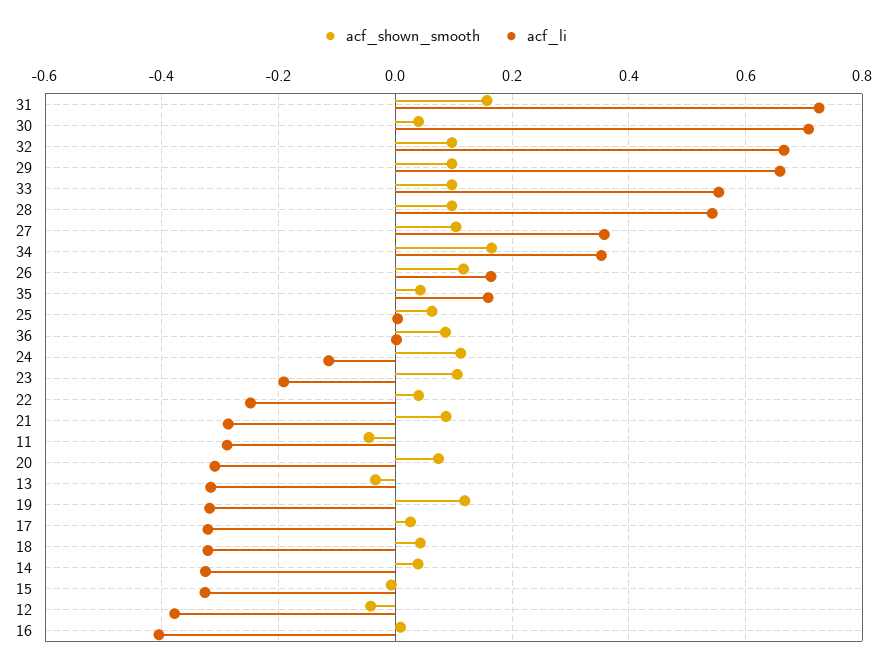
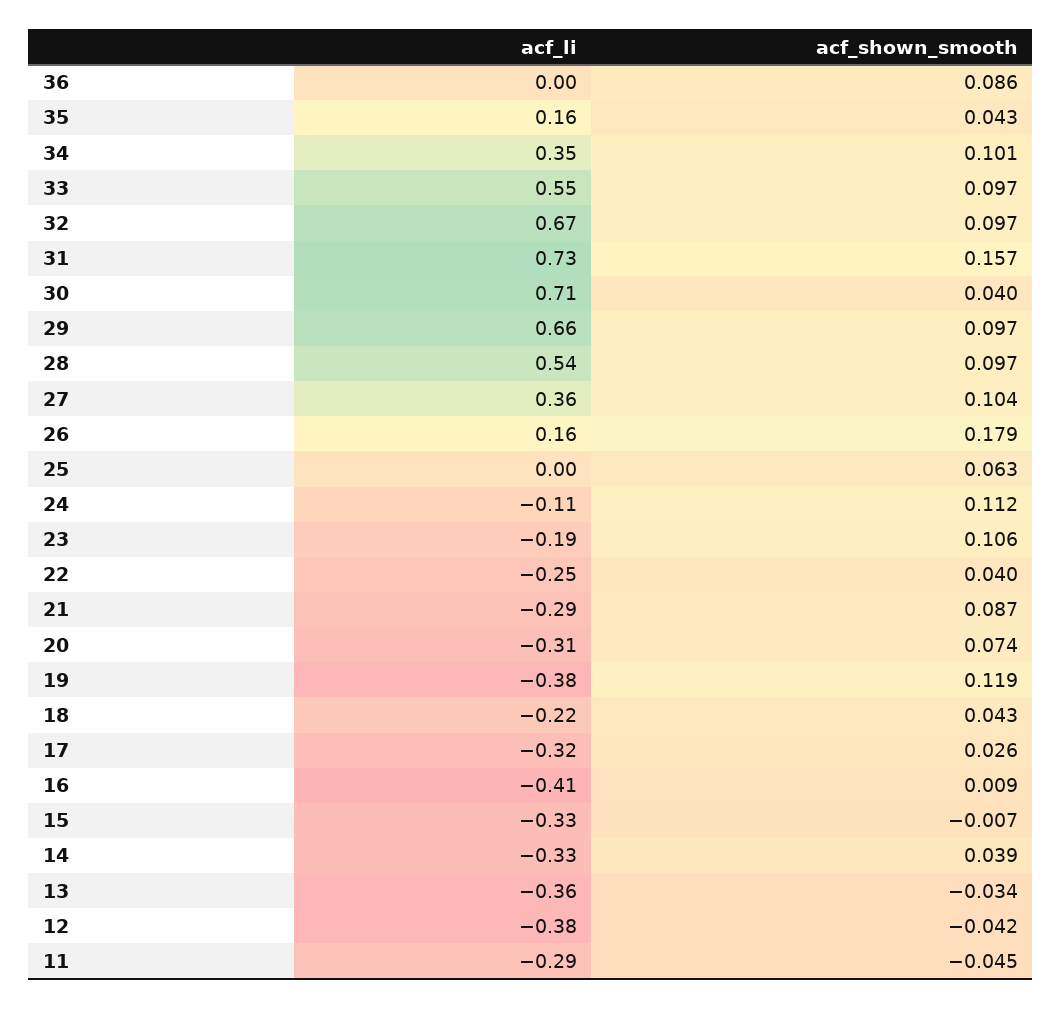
  {
    "acf_shown_smooth": {
      "31": 0.157,
      "30": 0.04,
      "32": 0.097,
      "29": 0.097,
      "33": 0.097,
      "28": 0.097,
      "27": 0.104,
-     "34": 0.16,
+     "34": 0.101,
-     "26": 0.12,
+     "26": 0.179,
      "35": 0.043,
      "25": 0.063,
      "36": 0.086,
      "24": 0.112,
      "23": 0.106,
      "22": 0.04,
      "21": 0.087,
      "11": -0.045,
      "20": 0.074,
      "13": -0.034,
      "19": 0.119,
      "17": 0.026,
      "18": 0.043,
      "14": 0.039,
      "15": -0.007,
      "12": -0.042,
      "16": 0.009
    },
    "acf_li": {
      "31": 0.73,
      "30": 0.71,
      "32": 0.67,
      "29": 0.66,
      "33": 0.55,
      "28": 0.54,
      "27": 0.36,
      "34": 0.35,
      "26": 0.16,
      "35": 0.16,
      "25": 0,
      "36": 0,
      "24": -0.11,
      "23": -0.19,
      "22": -0.25,
      "21": -0.29,
      "11": -0.29,
      "20": -0.31,
-     "13": -0.32,
+     "13": -0.36,
-     "19": -0.32,
+     "19": -0.38,
      "17": -0.32,
-     "18": -0.32,
+     "18": -0.22,
      "14": -0.33,
      "15": -0.33,
      "12": -0.38,
      "16": -0.41
    }
  }

